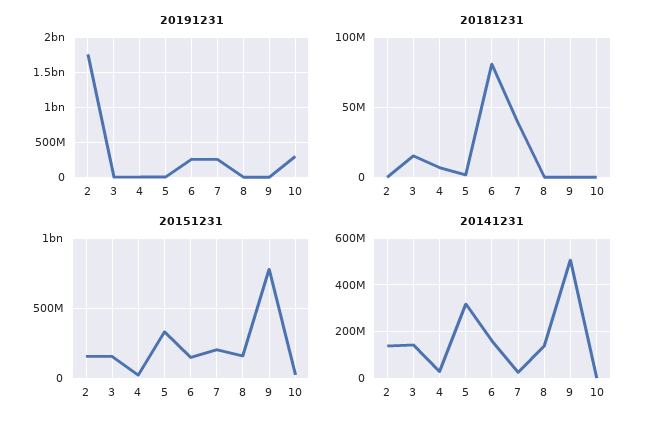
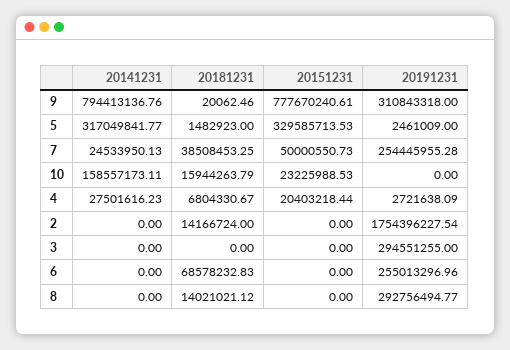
  {
    "20191231": {
      "2": 1754396227.54,
-     "3": 0,
+     "3": 294551255,
      "4": 2721638.09,
      "5": 2461009,
      "6": 255013296.96,
      "7": 254445955.28,
-     "8": 0,
+     "8": 292756494.77,
-     "9": 0,
+     "9": 310843318,
-     "10": 300000000
+     "10": 0
    },
    "20181231": {
-     "2": 0,
+     "2": 14166724,
-     "3": 15000000,
+     "3": 0,
      "4": 6804330.67,
      "5": 1482923,
-     "6": 80000000,
+     "6": 68578232.83,
      "7": 38508453.25,
-     "8": 0,
+     "8": 14021021.12,
      "9": 20062.46,
-     "10": 0
+     "10": 15944263.79
    },
    "20151231": {
-     "2": 150000000,
+     "2": 0,
-     "3": 150000000,
+     "3": 0,
      "4": 20403218.44,
      "5": 329585713.53,
-     "6": 150000000,
+     "6": 0,
-     "7": 200000000,
+     "7": 50000550.73,
-     "8": 150000000,
+     "8": 0,
      "9": 777670240.61,
      "10": 23225988.53
    },
    "20141231": {
-     "2": 150000000,
+     "2": 0,
-     "3": 150000000,
+     "3": 0,
      "4": 27501616.23,
      "5": 317049841.77,
-     "6": 150000000,
+     "6": 0,
      "7": 24533950.13,
-     "8": 150000000,
+     "8": 0,
-     "9": 500000000,
+     "9": 794413136.76,
-     "10": 0
+     "10": 158557173.11
    }
  }

